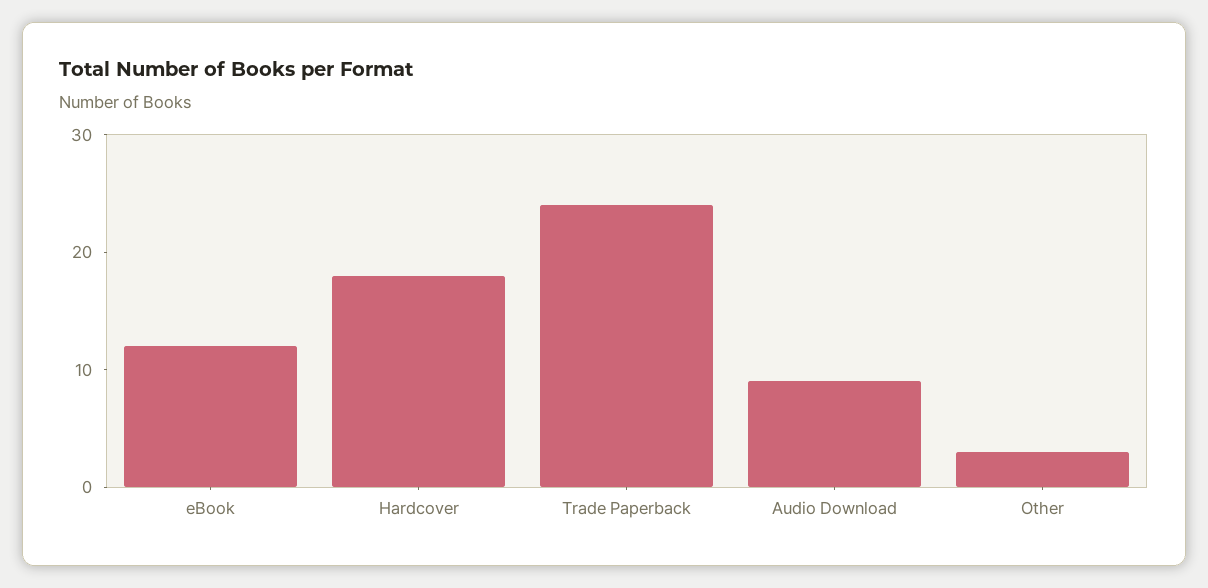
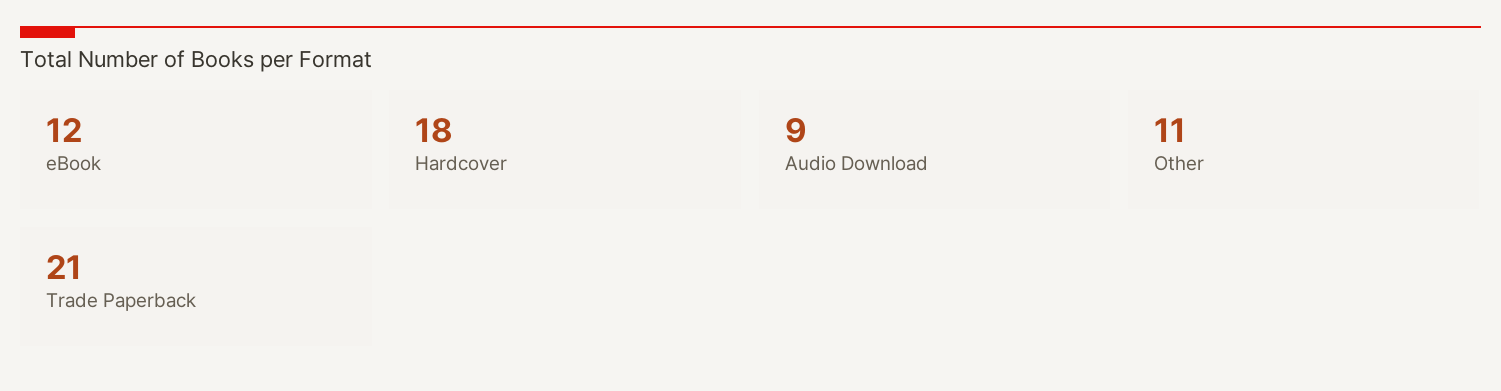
  {
    "eBook": 12,
    "Hardcover": 18,
-   "Trade Paperback": 24,
+   "Trade Paperback": 21,
    "Audio Download": 9,
-   "Other": 3
+   "Other": 11
  }

